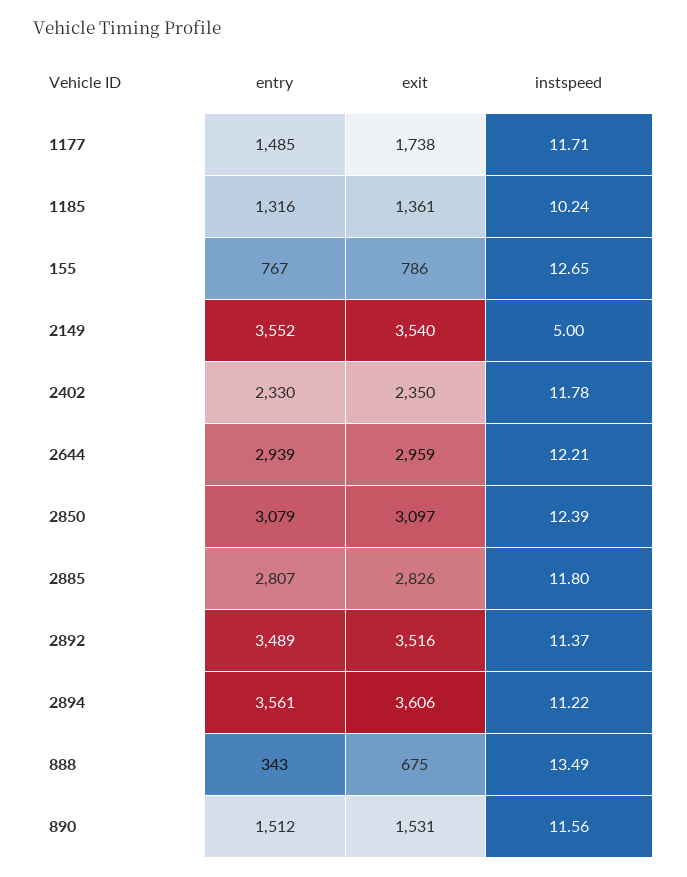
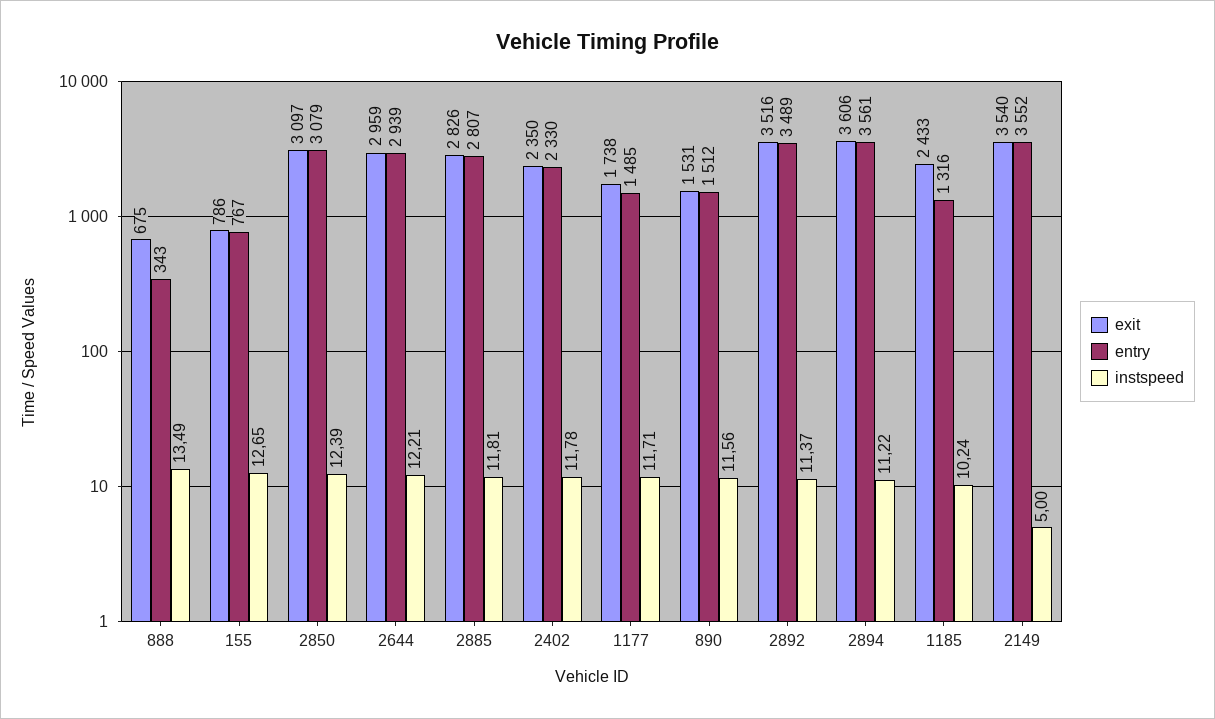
  {
    "entry": {
      "1177": 1485,
      "1185": 1316,
      "155": 767,
      "2149": 3552,
      "2402": 2330,
      "2644": 2939,
      "2850": 3079,
      "2885": 2807,
      "2892": 3489,
      "2894": 3561,
      "888": 343,
      "890": 1512
    },
    "exit": {
      "1177": 1738,
-     "1185": 1361,
+     "1185": 2433,
      "155": 786,
      "2149": 3540,
      "2402": 2350,
      "2644": 2959,
      "2850": 3097,
      "2885": 2826,
      "2892": 3516,
      "2894": 3606,
      "888": 675,
      "890": 1531
    },
    "instspeed": {
      "1177": 11.71,
      "1185": 10.24,
      "155": 12.65,
      "2149": 5,
      "2402": 11.78,
      "2644": 12.21,
      "2850": 12.39,
-     "2885": 11.8,
+     "2885": 11.81,
      "2892": 11.37,
      "2894": 11.22,
      "888": 13.49,
      "890": 11.56
    }
  }

